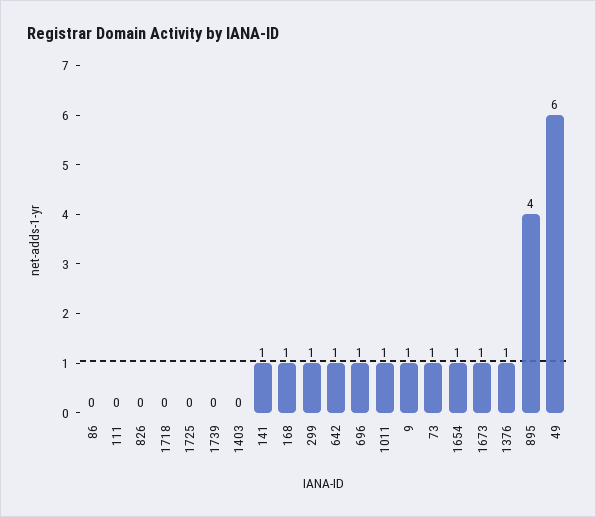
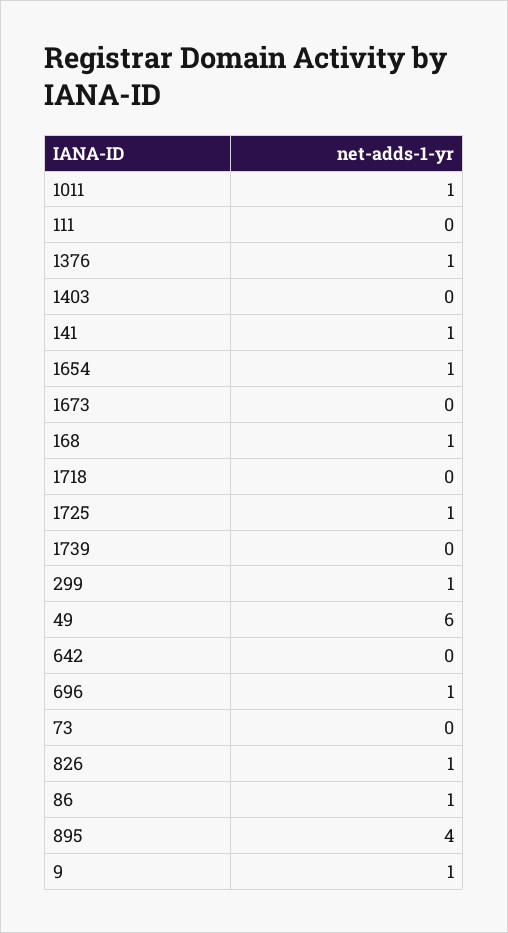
  {
-   "86": 0,
+   "86": 1,
    "111": 0,
-   "826": 0,
+   "826": 1,
    "1718": 0,
-   "1725": 0,
+   "1725": 1,
    "1739": 0,
    "1403": 0,
    "141": 1,
    "168": 1,
    "299": 1,
-   "642": 1,
+   "642": 0,
    "696": 1,
    "1011": 1,
    "9": 1,
-   "73": 1,
+   "73": 0,
    "1654": 1,
-   "1673": 1,
+   "1673": 0,
    "1376": 1,
    "895": 4,
    "49": 6
  }

